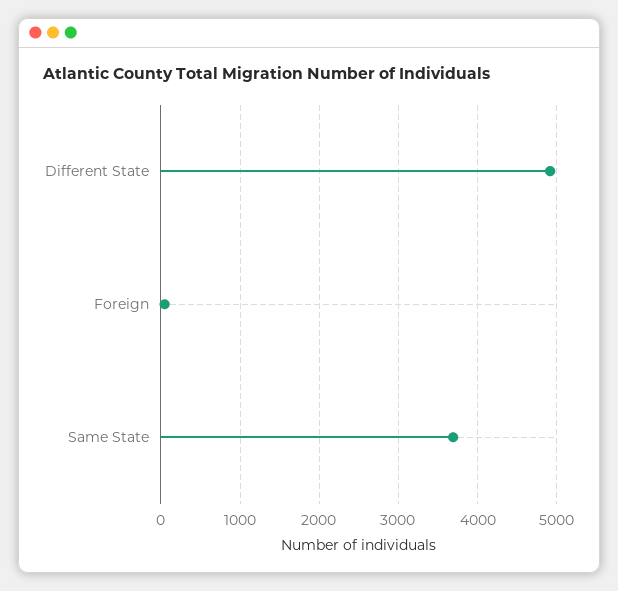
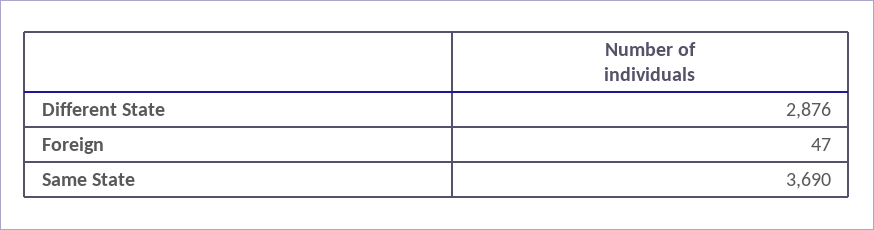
  {
-   "Different State": 4900,
+   "Different State": 2876,
    "Foreign": 47,
    "Same State": 3690
  }

